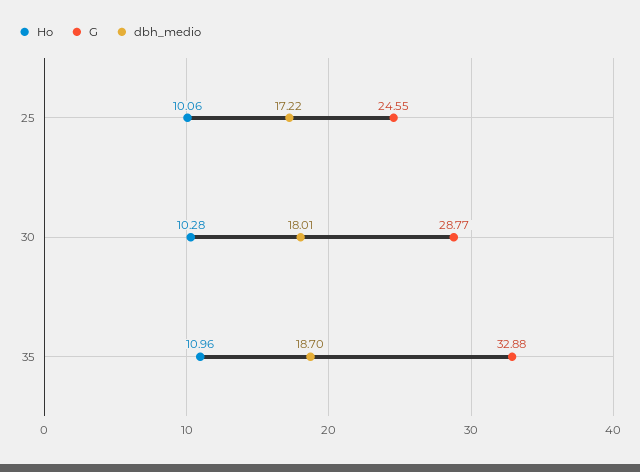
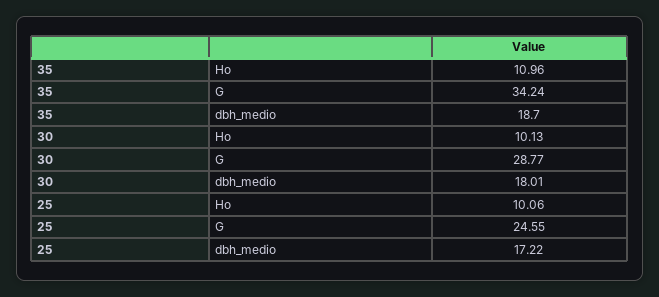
  {
    "Ho": {
      "25": 10.06,
-     "30": 10.28,
+     "30": 10.13,
      "35": 10.96
    },
    "G": {
      "25": 24.55,
      "30": 28.77,
-     "35": 32.88
+     "35": 34.24
    },
    "dbh_medio": {
      "25": 17.22,
      "30": 18.01,
      "35": 18.7
    }
  }

